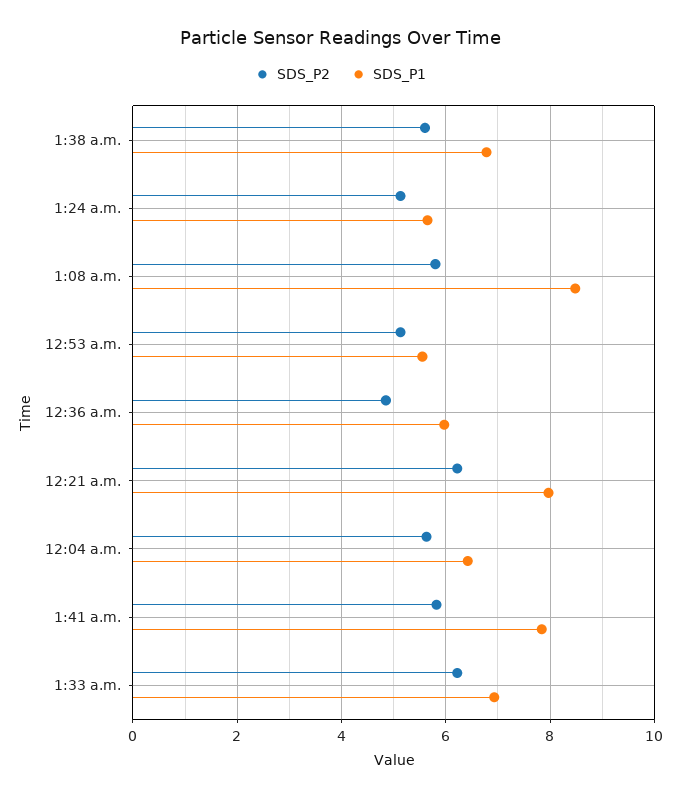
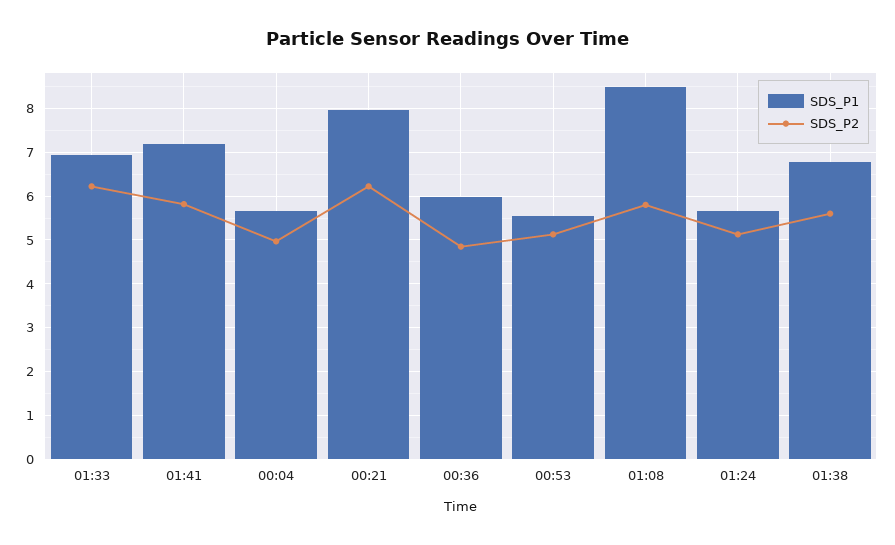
  {
    "SDS_P2": {
      "1:38 a.m.": 5.6,
      "1:24 a.m.": 5.2,
      "1:08 a.m.": 5.8,
      "12:53 a.m.": 5.2,
      "12:36 a.m.": 4.8,
      "12:21 a.m.": 6.2,
-     "12:04 a.m.": 5.6,
+     "12:04 a.m.": 5,
      "1:41 a.m.": 5.8,
      "1:33 a.m.": 6.2
    },
    "SDS_P1": {
      "1:38 a.m.": 6.8,
      "1:24 a.m.": 5.6,
      "1:08 a.m.": 8.4,
      "12:53 a.m.": 5.6,
      "12:36 a.m.": 6,
      "12:21 a.m.": 8,
-     "12:04 a.m.": 6.4,
+     "12:04 a.m.": 5.6,
-     "1:41 a.m.": 7.8,
+     "1:41 a.m.": 7.2,
      "1:33 a.m.": 7
    }
  }

